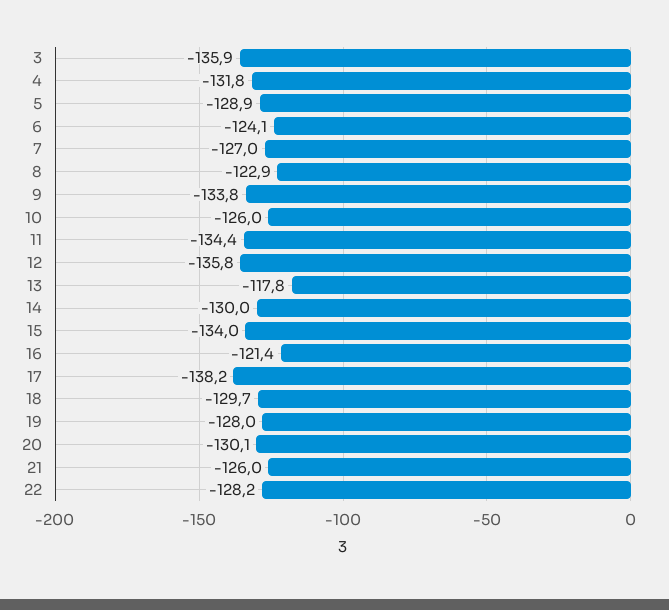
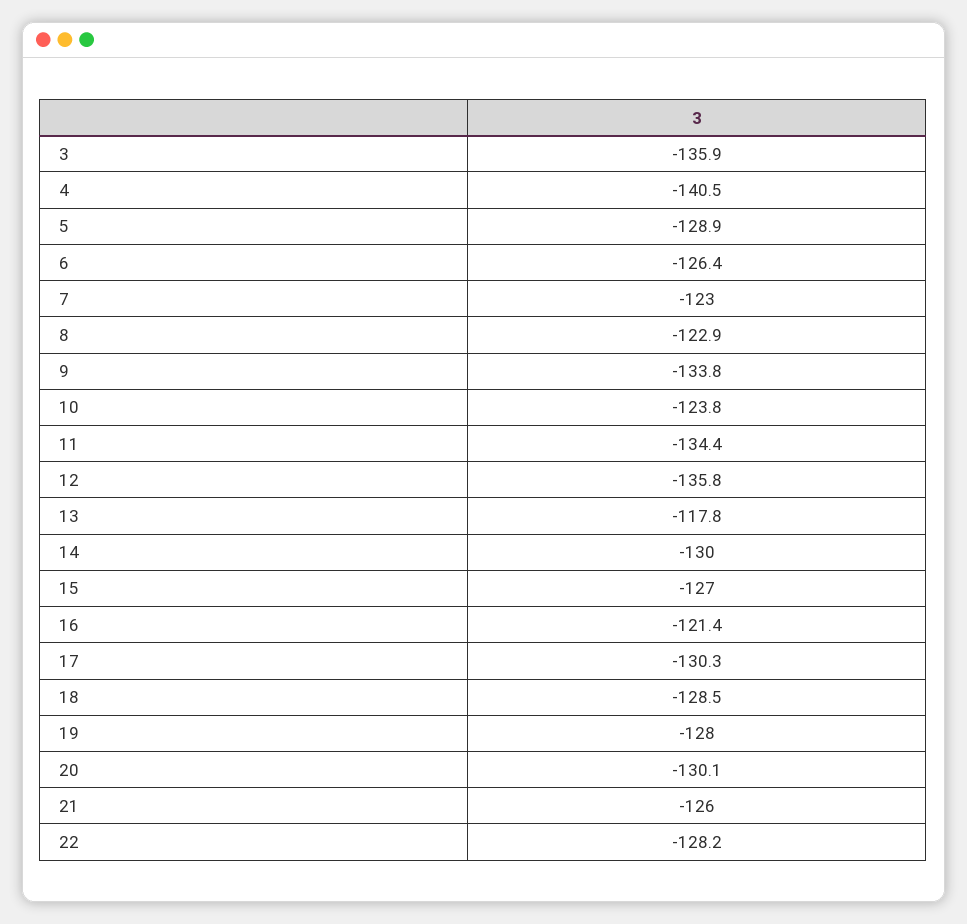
  {
    "3": -135.9,
-   "4": -131.8,
+   "4": -140.5,
    "5": -128.9,
-   "6": -124.1,
+   "6": -126.4,
-   "7": -127,
+   "7": -123,
    "8": -122.9,
    "9": -133.8,
-   "10": -126,
+   "10": -123.8,
    "11": -134.4,
    "12": -135.8,
    "13": -117.8,
    "14": -130,
-   "15": -134,
+   "15": -127,
    "16": -121.4,
-   "17": -138.2,
+   "17": -130.3,
-   "18": -129.7,
+   "18": -128.5,
    "19": -128,
    "20": -130.1,
    "21": -126,
    "22": -128.2
  }

